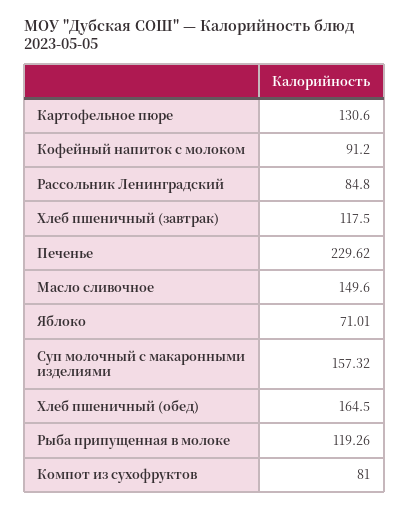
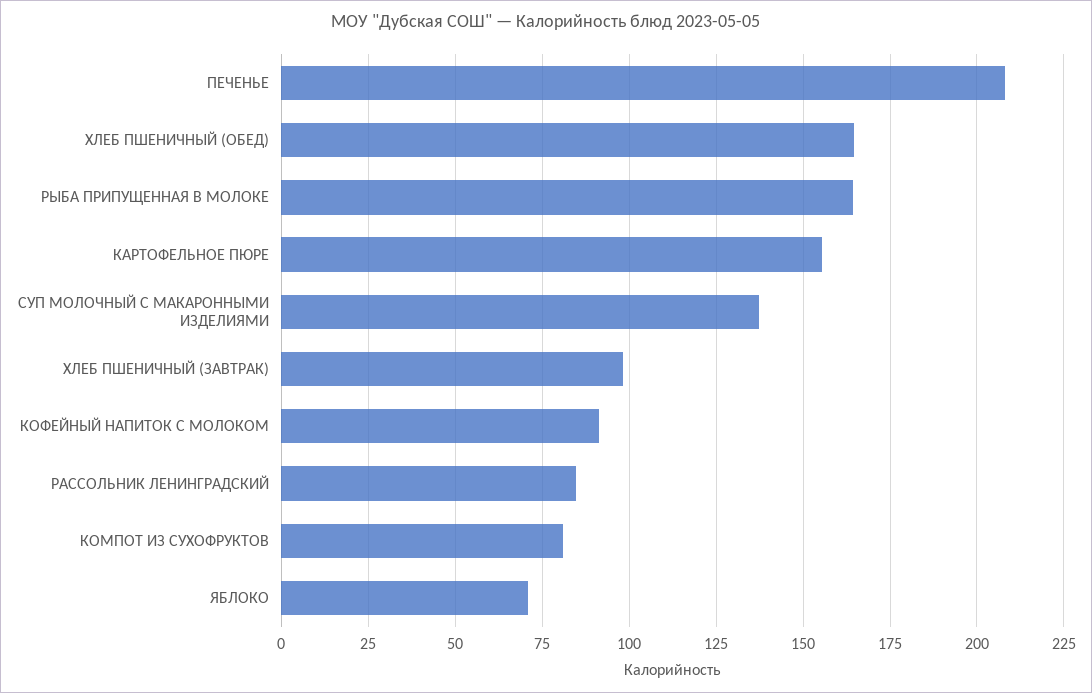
  {
-   "Картофельное пюре": 130.6,
+   "Картофельное пюре": 155,
    "Кофейный напиток с молоком": 91.2,
    "Рассольник Ленинградский": 84.8,
-   "Хлеб пшеничный (завтрак)": 117.5,
+   "Хлеб пшеничный (завтрак)": 97.5,
-   "Печенье": 229.62,
+   "Печенье": 207.5,
-   "Масло сливочное": 149.6,
    "Яблоко": 71.01,
-   "Суп молочный с макаронными изделиями": 157.32,
+   "Суп молочный с макаронными изделиями": 137.5,
    "Хлеб пшеничный (обед)": 164.5,
-   "Рыба припущенная в молоке": 119.26,
+   "Рыба припущенная в молоке": 165,
    "Компот из сухофруктов": 81
  }

